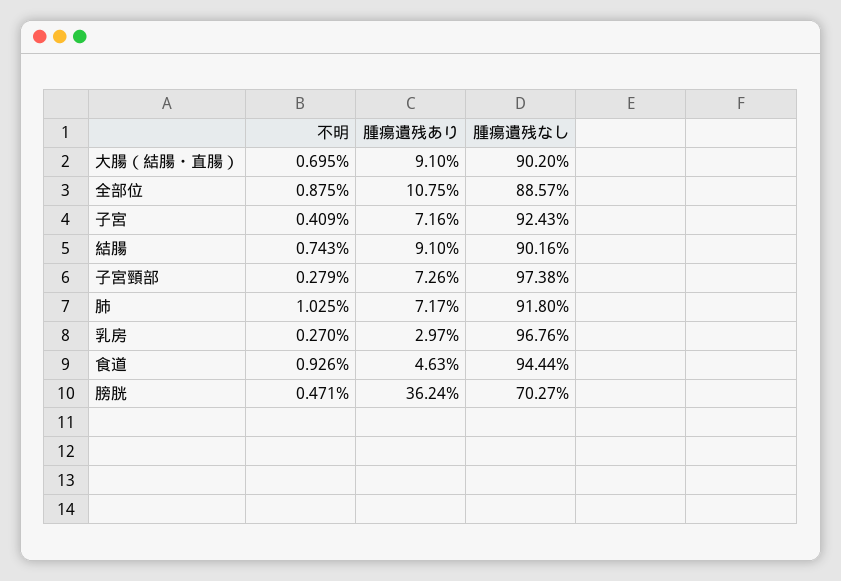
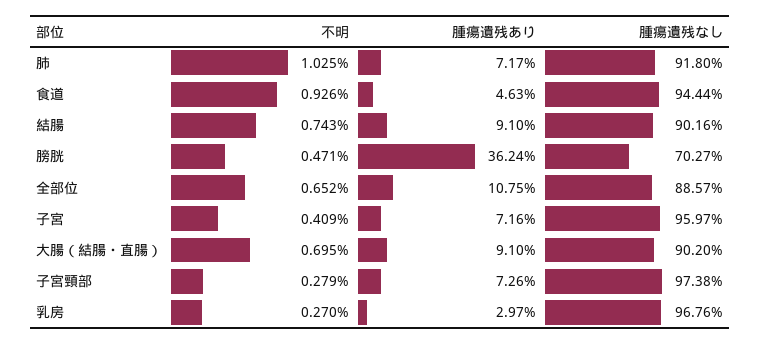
  {
    "不明": {
      "大腸（結腸・直腸）": 0.695,
-     "全部位": 0.875,
+     "全部位": 0.652,
      "子宮": 0.409,
      "結腸": 0.743,
      "子宮頸部": 0.279,
      "肺": 1.025,
      "乳房": 0.27,
      "食道": 0.926,
      "膀胱": 0.471
    },
    "腫瘍遺残あり": {
      "大腸（結腸・直腸）": 9.1,
      "全部位": 10.75,
      "子宮": 7.16,
      "結腸": 9.1,
      "子宮頸部": 7.26,
      "肺": 7.17,
      "乳房": 2.97,
      "食道": 4.63,
      "膀胱": 36.24
    },
    "腫瘍遺残なし": {
      "大腸（結腸・直腸）": 90.2,
      "全部位": 88.57,
-     "子宮": 92.43,
+     "子宮": 95.97,
      "結腸": 90.16,
      "子宮頸部": 97.38,
      "肺": 91.8,
      "乳房": 96.76,
      "食道": 94.44,
      "膀胱": 70.27
    }
  }

